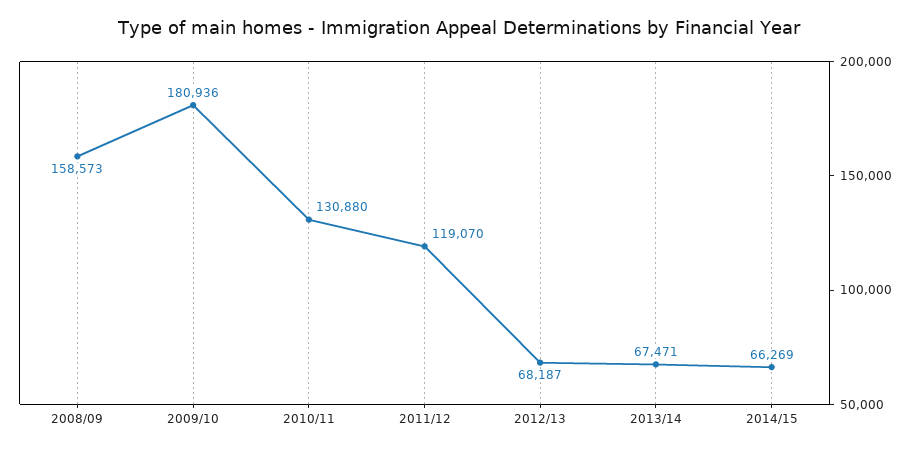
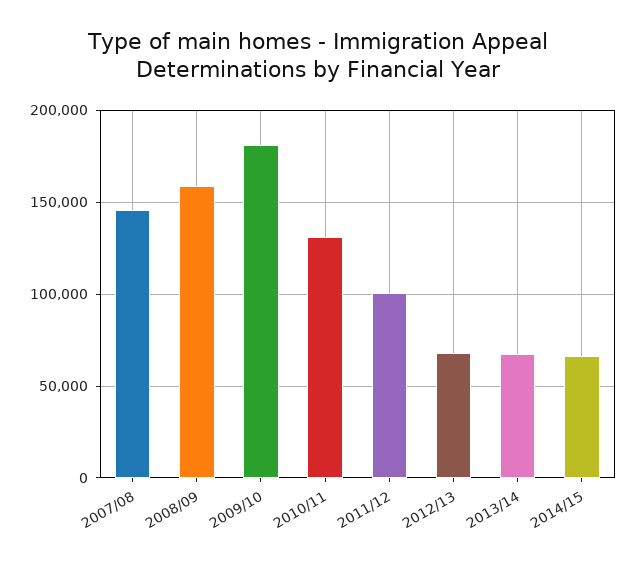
  {
    "2008/09": 158573,
    "2009/10": 180936,
    "2010/11": 130880,
-   "2011/12": 119070,
+   "2011/12": 100000,
    "2012/13": 68187,
    "2013/14": 67471,
-   "2014/15": 66269
+   "2014/15": 66269,
+   "2007/08": 145000
  }

